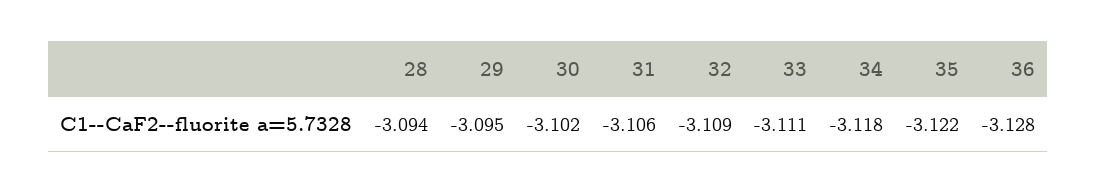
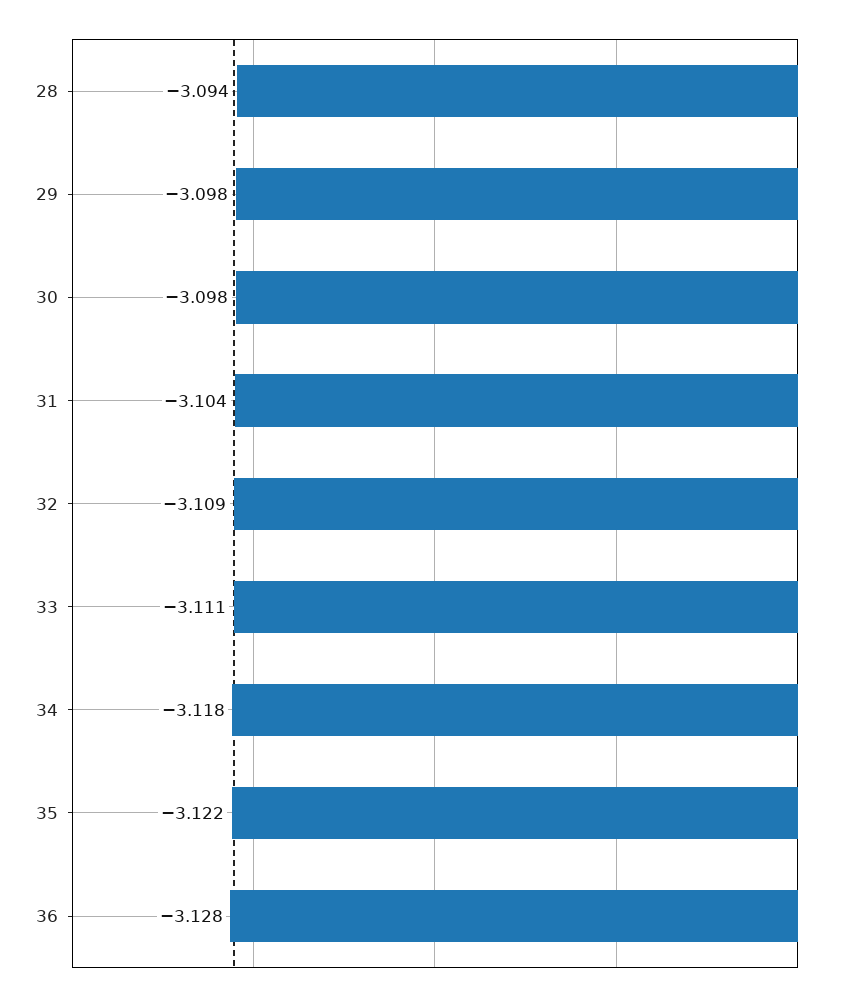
  {
    "28": -3.094,
-   "29": -3.095,
+   "29": -3.098,
-   "30": -3.102,
+   "30": -3.098,
-   "31": -3.106,
+   "31": -3.104,
    "32": -3.109,
    "33": -3.111,
    "34": -3.118,
    "35": -3.122,
    "36": -3.128
  }

